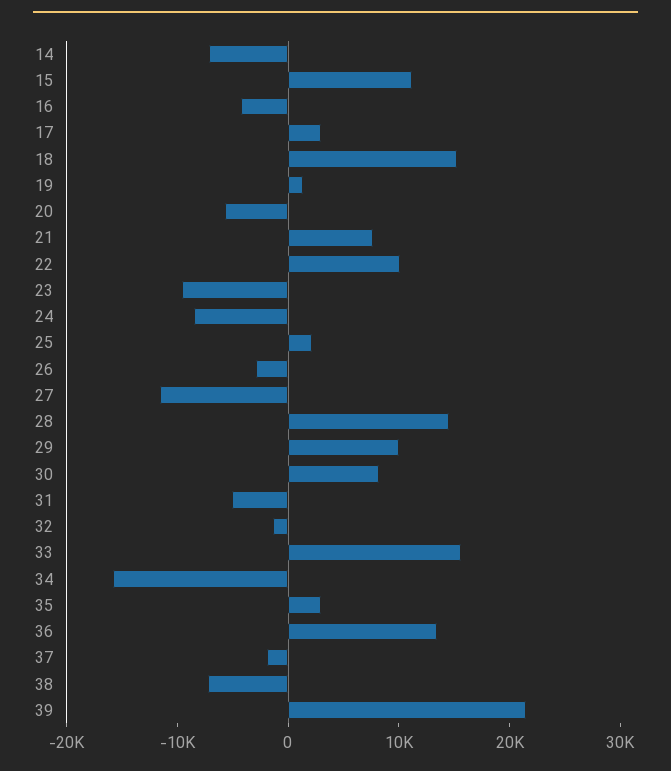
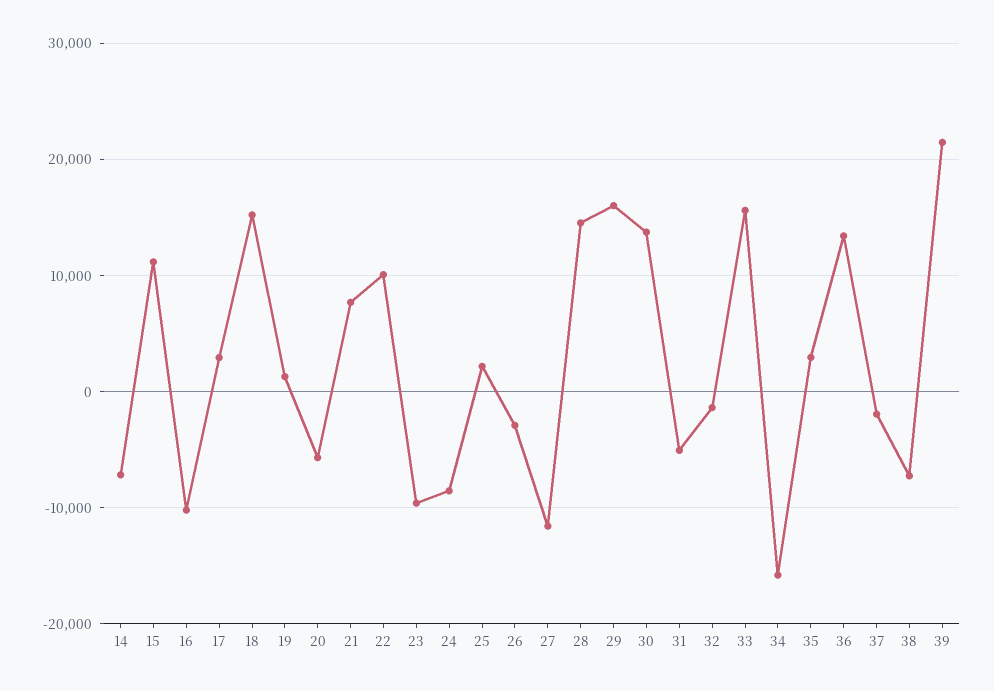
  {
    "14": -7000,
    "15": 11000,
-   "16": -4000,
+   "16": -10000,
    "17": 3000,
    "18": 15000,
    "19": 1000,
    "20": -6000,
    "21": 8000,
    "22": 10000,
    "23": -10000,
    "24": -9000,
    "25": 2000,
    "26": -3000,
    "27": -12000,
    "28": 15000,
-   "29": 10000,
+   "29": 16000,
-   "30": 8000,
+   "30": 14000,
    "31": -5000,
    "32": -1000,
    "33": 16000,
    "34": -16000,
    "35": 3000,
    "36": 13000,
    "37": -2000,
    "38": -7000,
    "39": 21000
  }

